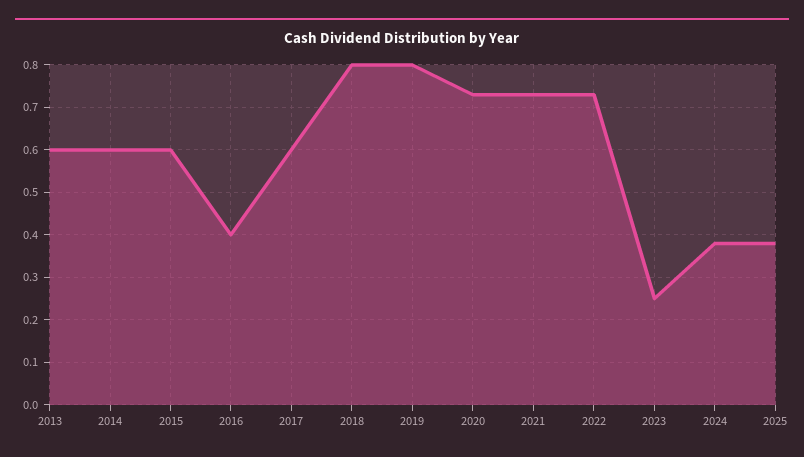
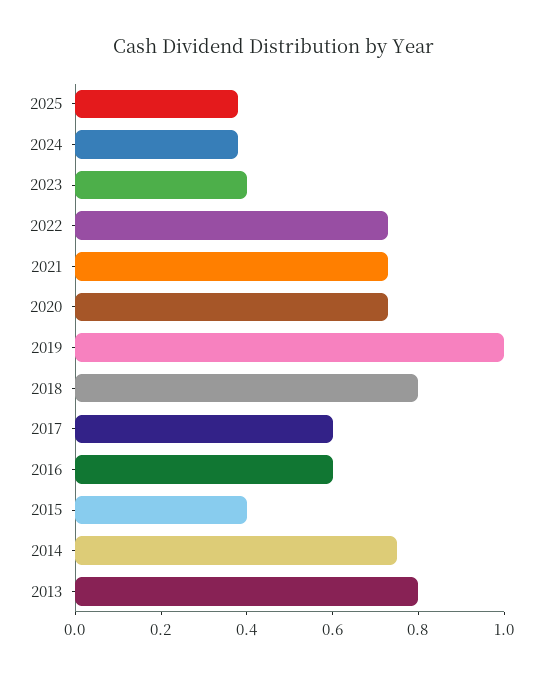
  {
-   "2013": 0.6,
+   "2013": 0.8,
-   "2014": 0.6,
+   "2014": 0.75,
-   "2015": 0.6,
+   "2015": 0.4,
-   "2016": 0.4,
+   "2016": 0.6,
    "2017": 0.6,
    "2018": 0.8,
-   "2019": 0.8,
+   "2019": 1,
    "2020": 0.75,
    "2021": 0.75,
    "2022": 0.75,
-   "2023": 0.25,
+   "2023": 0.4,
    "2024": 0.4,
    "2025": 0.4
  }

